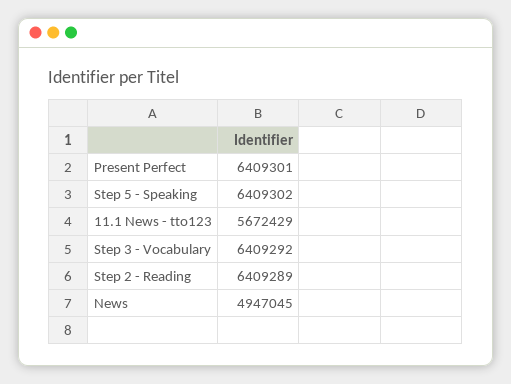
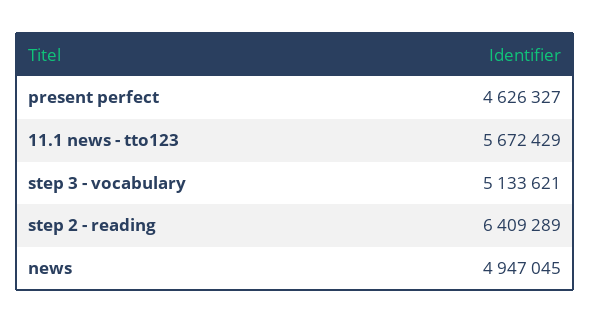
  {
-   "Present Perfect": 6409301,
+   "Present Perfect": 4626327,
-   "Step 5 - Speaking": 6409302,
    "11.1 News - tto123": 5672429,
-   "Step 3 - Vocabulary": 6409292,
+   "Step 3 - Vocabulary": 5133621,
    "Step 2 - Reading": 6409289,
    "News": 4947045
  }

